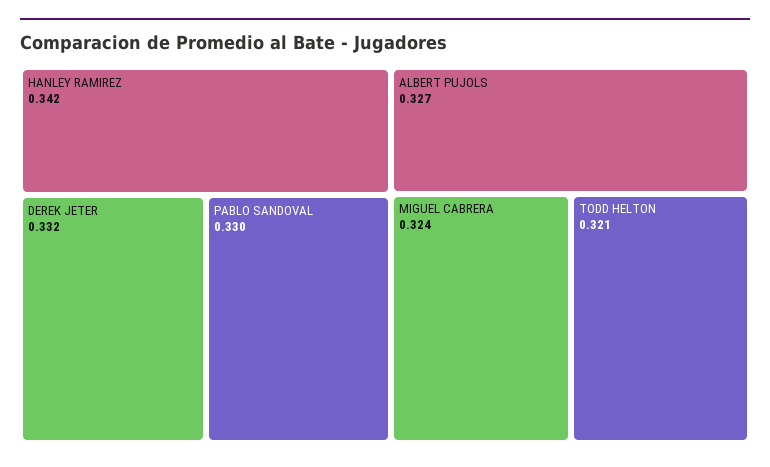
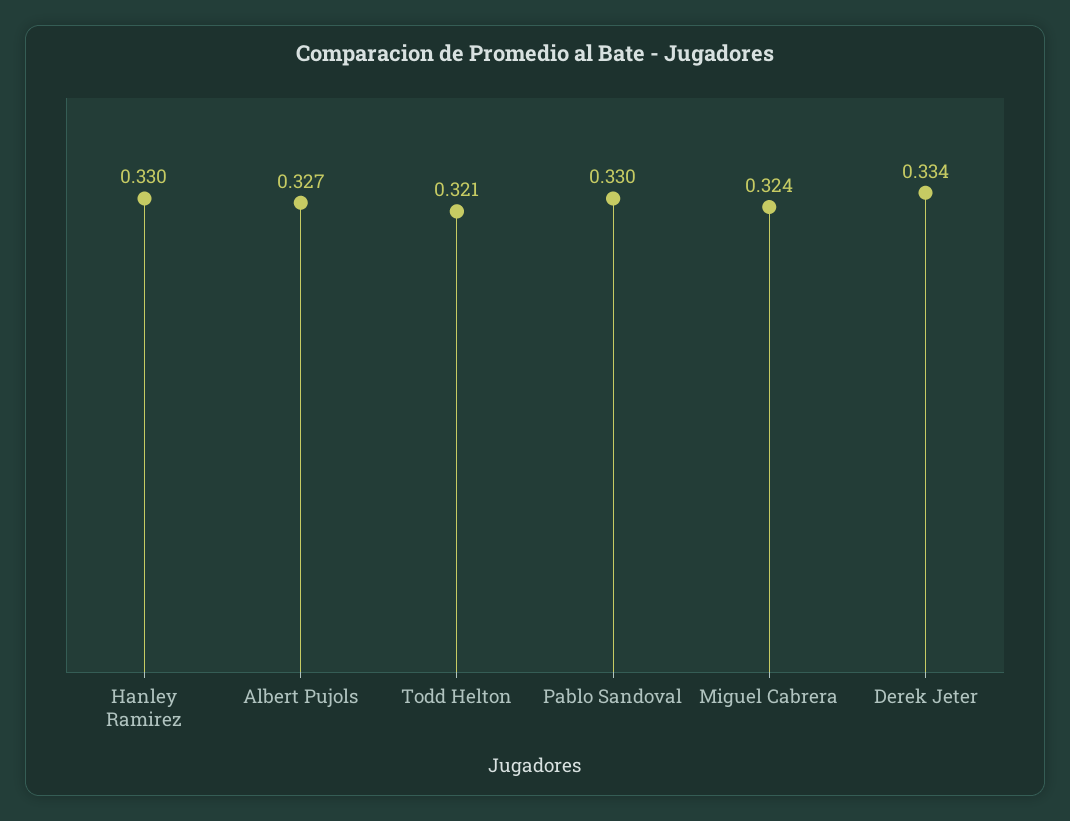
  {
-   "HANLEY RAMIREZ": 0.342,
+   "HANLEY RAMIREZ": 0.33,
-   "DEREK JETER": 0.332,
+   "DEREK JETER": 0.334,
    "PABLO SANDOVAL": 0.33,
    "ALBERT PUJOLS": 0.327,
    "MIGUEL CABRERA": 0.324,
    "TODD HELTON": 0.321
  }

